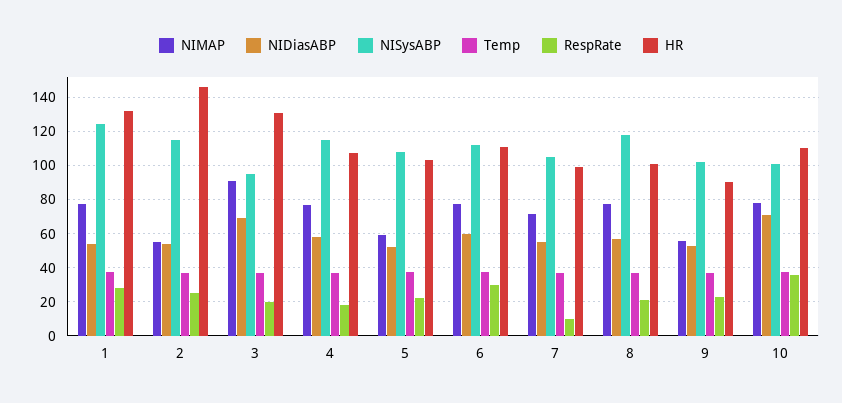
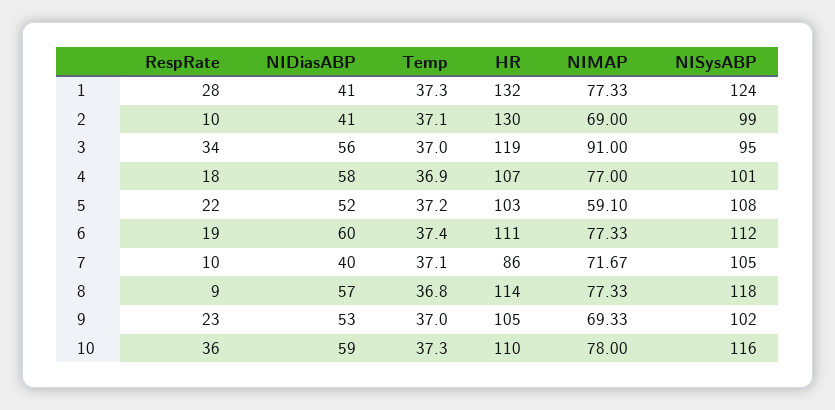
  {
    "NIMAP": {
      "1": 77.33,
-     "2": 55,
+     "2": 69,
      "3": 91,
      "4": 77,
      "5": 59.1,
      "6": 77.33,
      "7": 71.67,
      "8": 77.33,
-     "9": 55,
+     "9": 69.33,
      "10": 78
    },
    "NIDiasABP": {
-     "1": 55,
+     "1": 41,
-     "2": 55,
+     "2": 41,
-     "3": 70,
+     "3": 56,
      "4": 58,
      "5": 52,
      "6": 60,
-     "7": 55,
+     "7": 40,
      "8": 57,
      "9": 53,
-     "10": 70
+     "10": 59
    },
    "NISysABP": {
      "1": 124,
-     "2": 115,
+     "2": 99,
      "3": 95,
-     "4": 115,
+     "4": 101,
      "5": 108,
      "6": 112,
      "7": 105,
      "8": 118,
      "9": 102,
-     "10": 100
+     "10": 116
    },
    "Temp": {
      "1": 37.3,
      "2": 37.1,
      "3": 37,
      "4": 36.9,
      "5": 37.2,
      "6": 37.4,
      "7": 37.1,
      "8": 36.8,
      "9": 37,
      "10": 37.3
    },
    "RespRate": {
      "1": 28,
-     "2": 25,
+     "2": 10,
-     "3": 20,
+     "3": 34,
      "4": 18,
      "5": 22,
-     "6": 30,
+     "6": 19,
      "7": 10,
-     "8": 20,
+     "8": 9,
      "9": 23,
      "10": 36
    },
    "HR": {
      "1": 132,
-     "2": 145,
+     "2": 130,
-     "3": 130,
+     "3": 119,
      "4": 107,
      "5": 103,
      "6": 111,
-     "7": 100,
+     "7": 86,
-     "8": 100,
+     "8": 114,
-     "9": 90,
+     "9": 105,
      "10": 110
    }
  }

